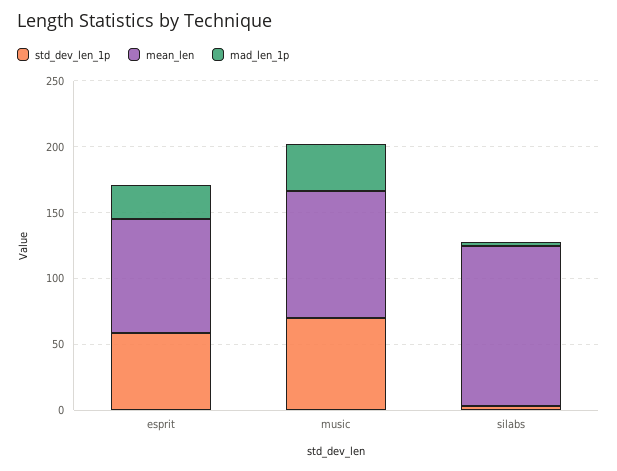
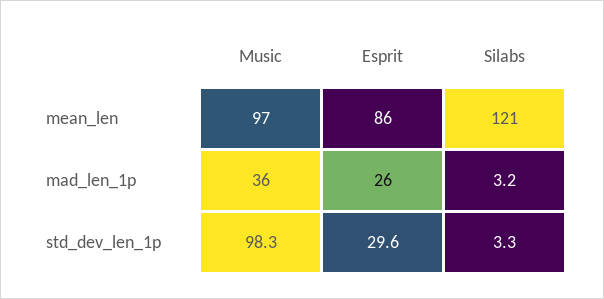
  {
    "std_dev_len_1p": {
-     "esprit": 60,
+     "esprit": 29.6,
-     "music": 70,
+     "music": 98.3,
      "silabs": 3.3
    },
    "mean_len": {
      "esprit": 86,
      "music": 97,
      "silabs": 121
    },
    "mad_len_1p": {
      "esprit": 26,
      "music": 36,
      "silabs": 3.2
    }
  }

